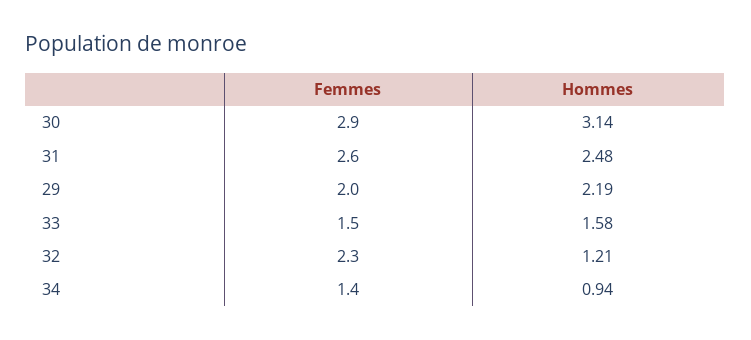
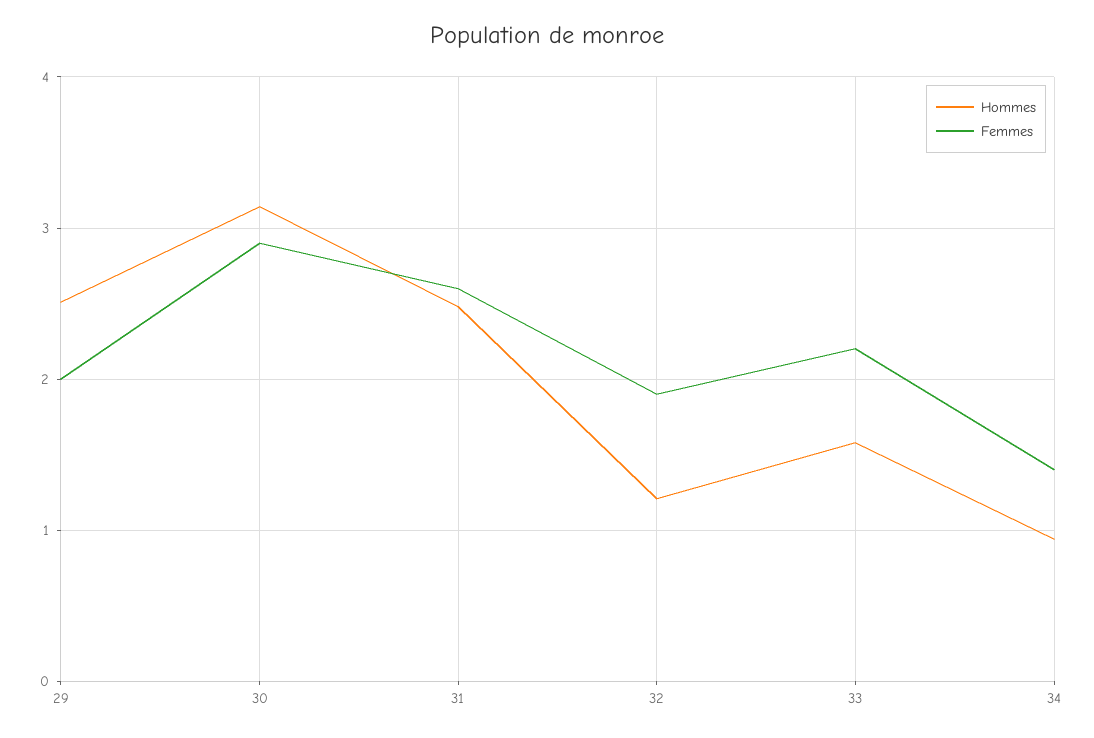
  {
    "Femmes": {
      "30": 2.9,
      "31": 2.6,
      "29": 2,
-     "33": 1.5,
+     "33": 2.2,
-     "32": 2.3,
+     "32": 1.9,
      "34": 1.4
    },
    "Hommes": {
      "30": 3.14,
      "31": 2.48,
-     "29": 2.19,
+     "29": 2.5,
      "33": 1.58,
      "32": 1.21,
      "34": 0.94
    }
  }

